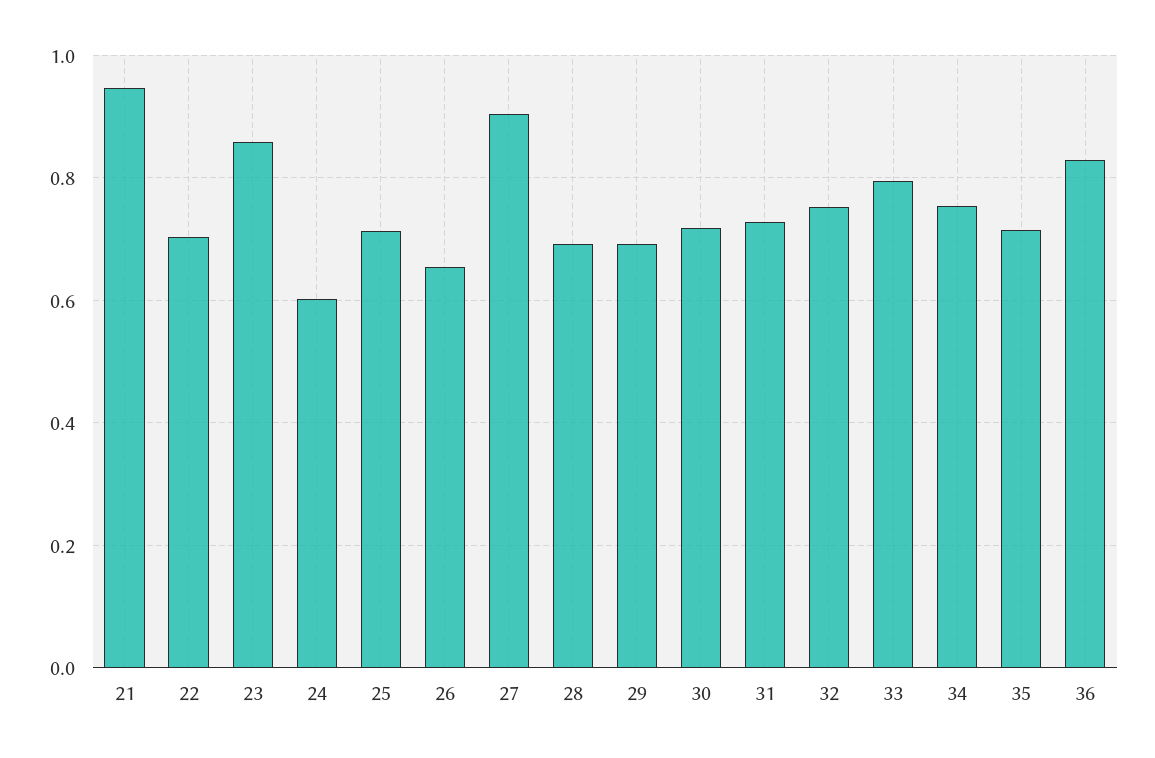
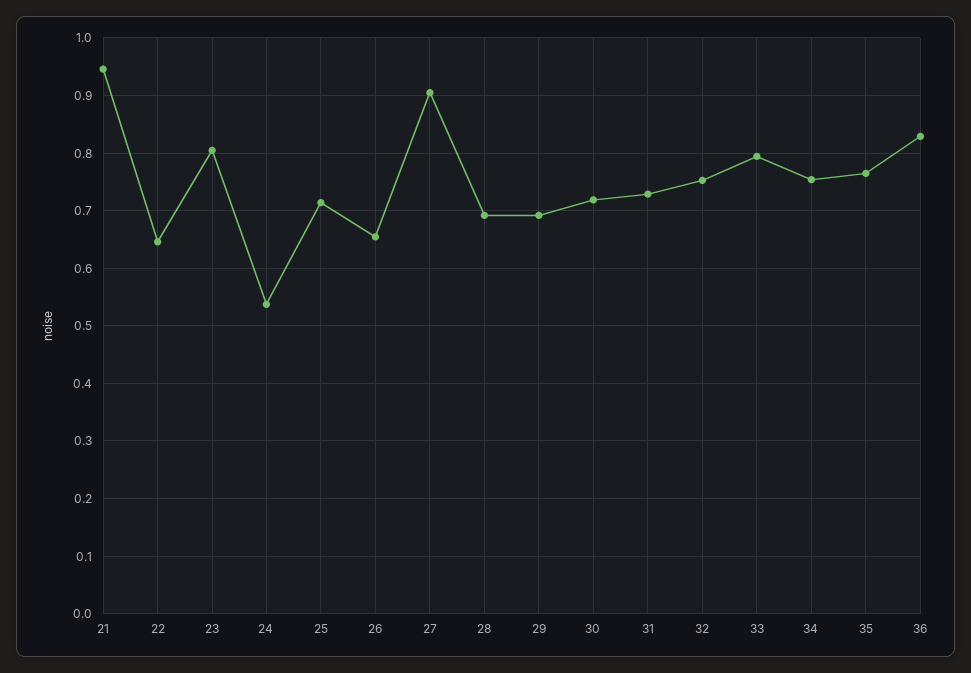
  {
    "21": 0.94,
-   "22": 0.7,
+   "22": 0.64,
-   "23": 0.86,
+   "23": 0.8,
-   "24": 0.6,
+   "24": 0.54,
    "25": 0.72,
    "26": 0.66,
    "27": 0.9,
    "28": 0.7,
    "29": 0.7,
    "30": 0.72,
    "31": 0.72,
    "32": 0.76,
    "33": 0.8,
    "34": 0.76,
-   "35": 0.72,
+   "35": 0.76,
    "36": 0.82
  }

